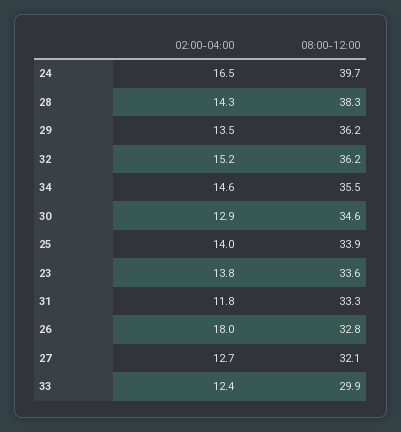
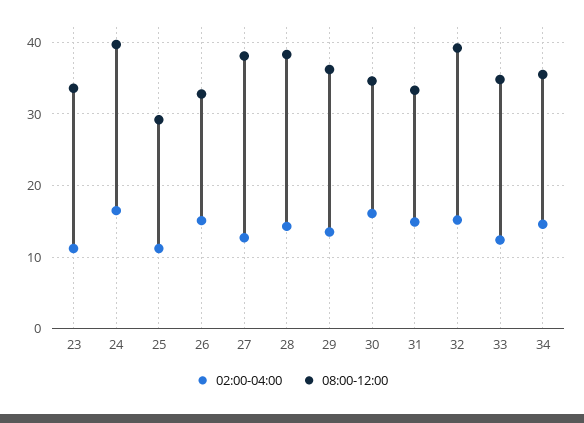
  {
    "02:00-04:00": {
      "24": 16.5,
      "28": 14.3,
      "29": 13.5,
      "32": 15.2,
      "34": 14.6,
-     "30": 12.9,
+     "30": 16,
-     "25": 14,
+     "25": 11,
-     "23": 13.8,
+     "23": 11,
-     "31": 11.8,
+     "31": 15,
-     "26": 18,
+     "26": 15,
      "27": 12.7,
      "33": 12.4
    },
    "08:00-12:00": {
      "24": 39.7,
      "28": 38.3,
      "29": 36.2,
-     "32": 36.2,
+     "32": 39,
      "34": 35.5,
      "30": 34.6,
-     "25": 33.9,
+     "25": 29,
      "23": 33.6,
      "31": 33.3,
      "26": 32.8,
-     "27": 32.1,
+     "27": 38,
-     "33": 29.9
+     "33": 35
    }
  }

